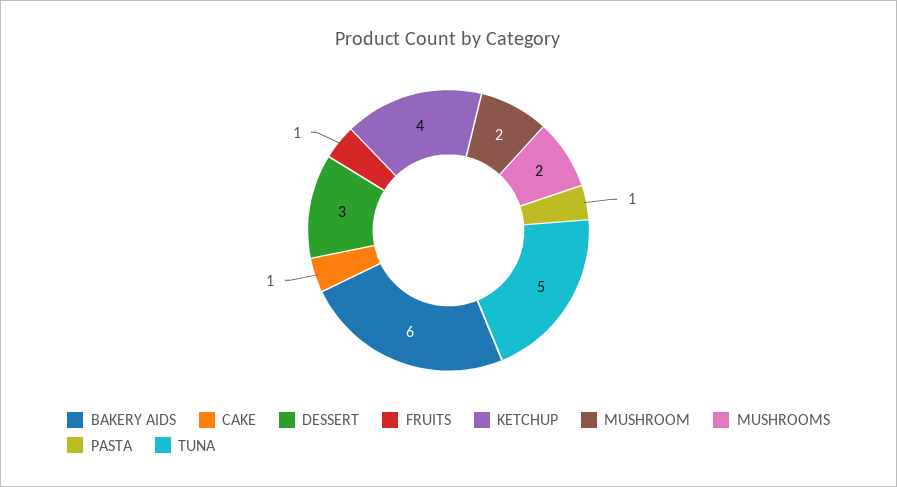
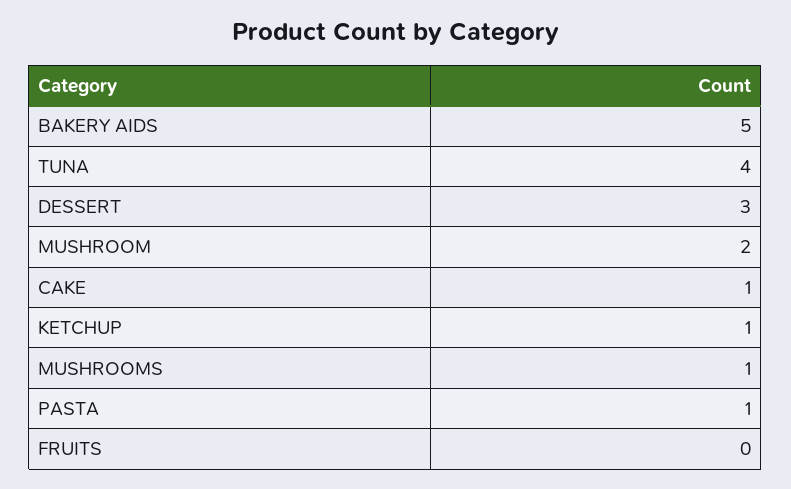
  {
-   "BAKERY AIDS": 6,
+   "BAKERY AIDS": 5,
    "CAKE": 1,
    "DESSERT": 3,
-   "FRUITS": 1,
+   "FRUITS": 0,
-   "KETCHUP": 4,
+   "KETCHUP": 1,
    "MUSHROOM": 2,
-   "MUSHROOMS": 2,
+   "MUSHROOMS": 1,
    "PASTA": 1,
-   "TUNA": 5
+   "TUNA": 4
  }

